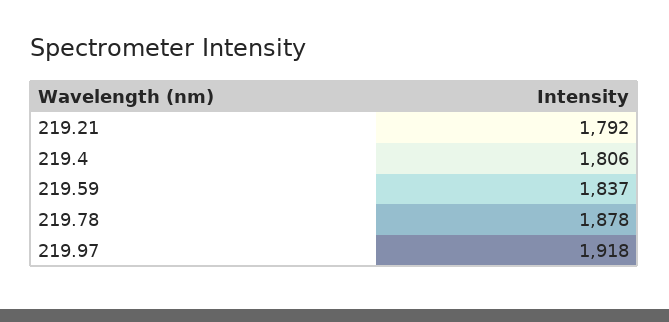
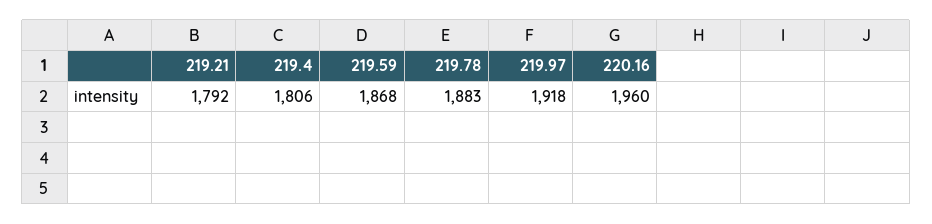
  {
    "219.21": 1792,
    "219.4": 1806,
-   "219.59": 1837,
+   "219.59": 1868,
-   "219.78": 1878,
+   "219.78": 1883,
-   "219.97": 1918
+   "219.97": 1918,
+   "220.16": 1960
  }

